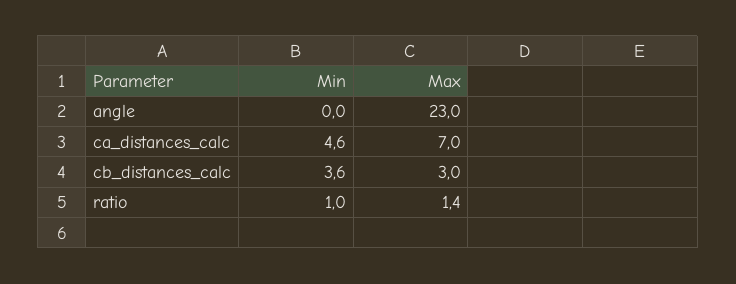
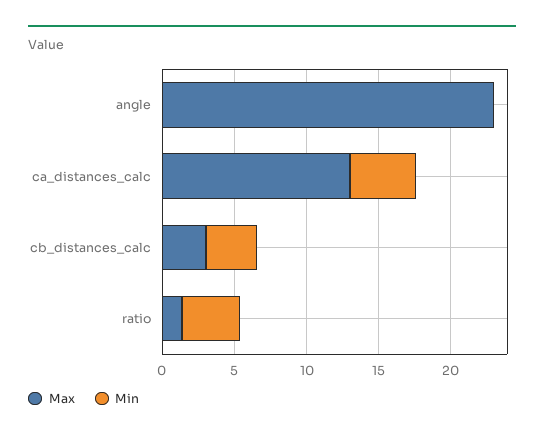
  {
    "Min": {
      "angle": 0,
      "ca_distances_calc": 4.6,
      "cb_distances_calc": 3.6,
-     "ratio": 1
+     "ratio": 4
    },
    "Max": {
      "angle": 23,
-     "ca_distances_calc": 7,
+     "ca_distances_calc": 13,
      "cb_distances_calc": 3,
      "ratio": 1.4
    }
  }

